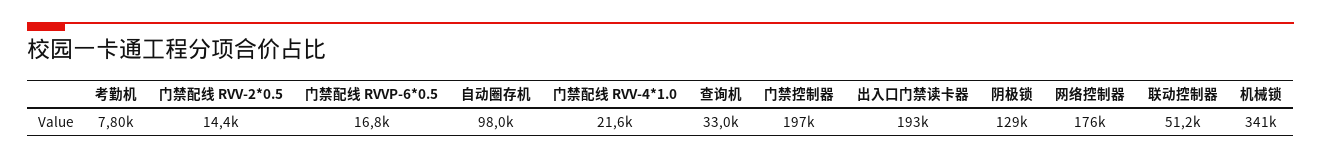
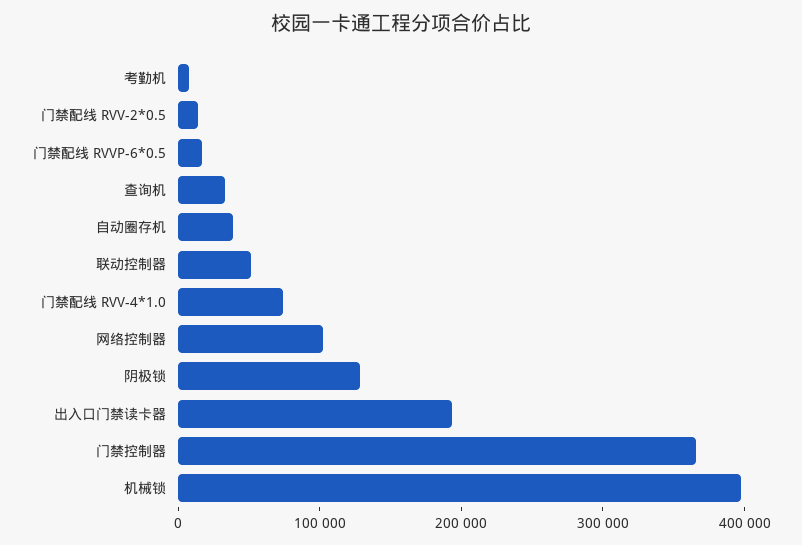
  {
    "考勤机": 7800,
    "门禁配线 RVV-2*0.5": 14400,
    "门禁配线 RVVP-6*0.5": 16800,
-   "自动圈存机": 98000,
+   "自动圈存机": 40000,
-   "门禁配线 RVV-4*1.0": 21600,
+   "门禁配线 RVV-4*1.0": 80000,
    "查询机": 33000,
-   "门禁控制器": 197000,
+   "门禁控制器": 360000,
    "出入口门禁读卡器": 193000,
    "阴极锁": 129000,
-   "网络控制器": 176000,
+   "网络控制器": 100000,
    "联动控制器": 51200,
-   "机械锁": 341000
+   "机械锁": 400000
  }

